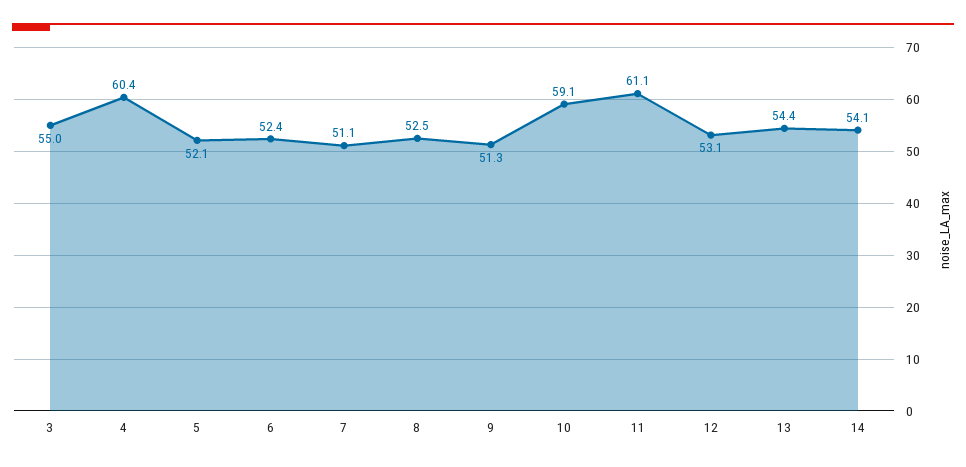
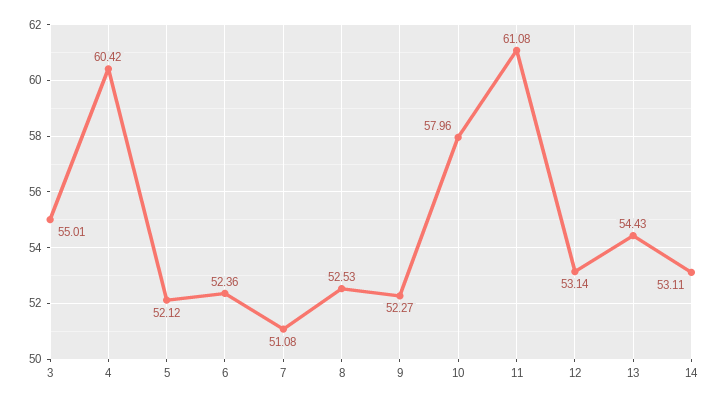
  {
    "3": 55.01,
    "4": 60.42,
    "5": 52.12,
    "6": 52.36,
    "7": 51.08,
    "8": 52.53,
-   "9": 51.3,
+   "9": 52.27,
-   "10": 59.1,
+   "10": 57.96,
    "11": 61.08,
    "12": 53.14,
    "13": 54.43,
-   "14": 54.1
+   "14": 53.11
  }

